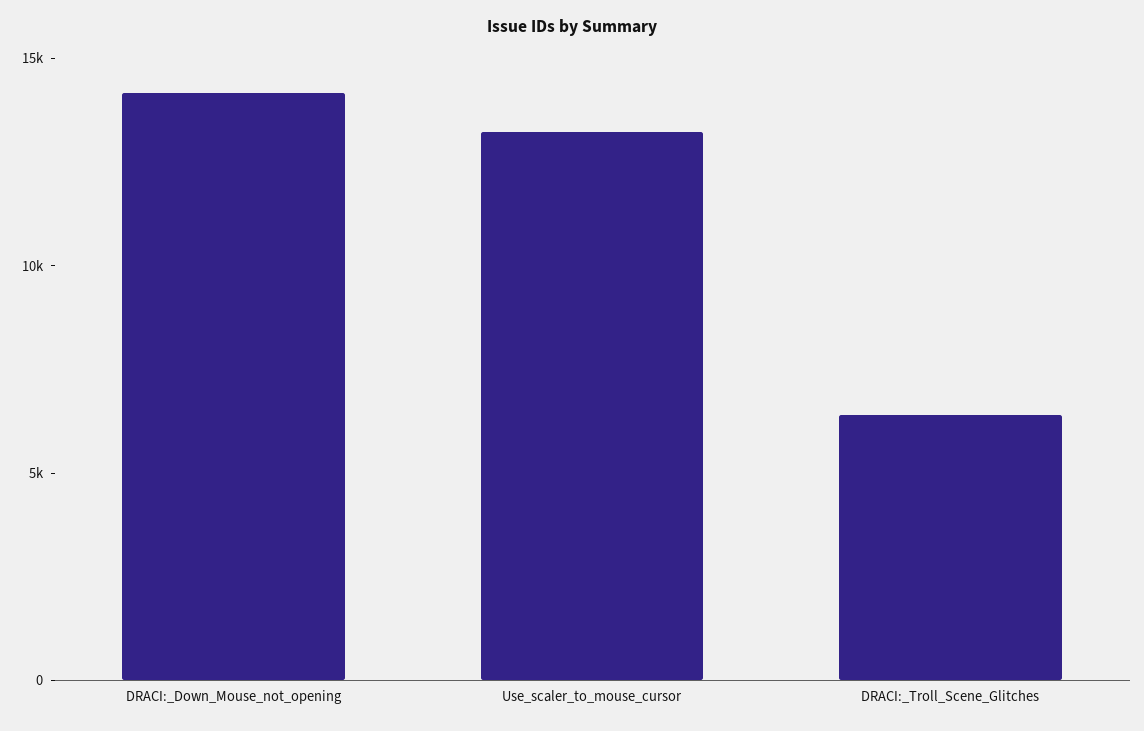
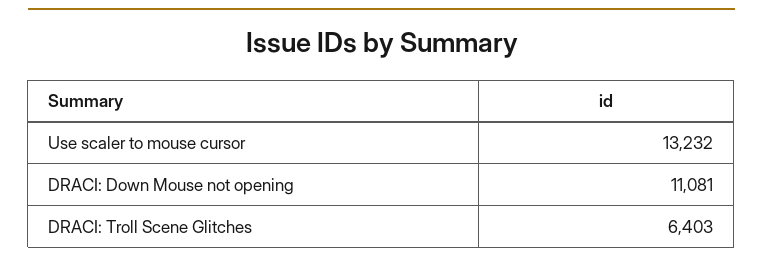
  {
-   "DRACI:_Down_Mouse_not_opening": 14000,
+   "DRACI:_Down_Mouse_not_opening": 11081,
    "Use_scaler_to_mouse_cursor": 13232,
    "DRACI:_Troll_Scene_Glitches": 6403
  }

